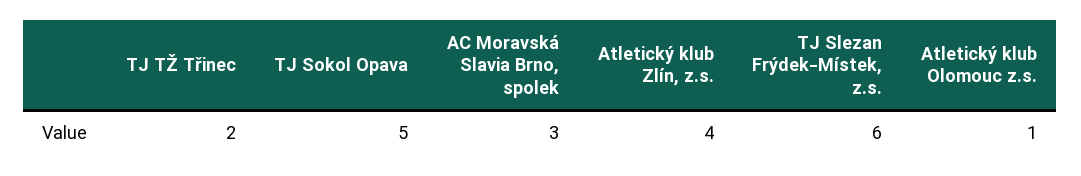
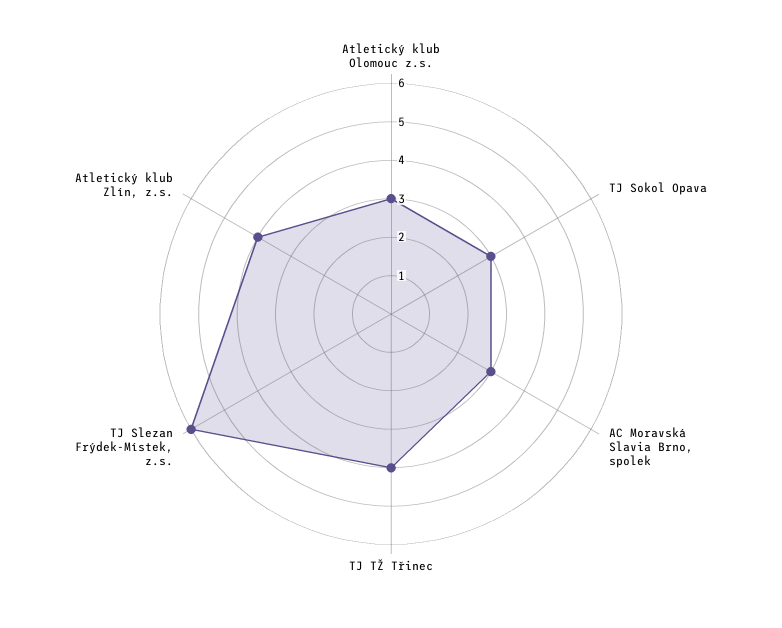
  {
-   "TJ TŽ Třinec": 2,
+   "TJ TŽ Třinec": 4,
-   "TJ Sokol Opava": 5,
+   "TJ Sokol Opava": 3,
    "AC Moravská Slavia Brno, spolek": 3,
    "Atletický klub Zlín, z.s.": 4,
    "TJ Slezan Frýdek-Místek, z.s.": 6,
-   "Atletický klub Olomouc z.s.": 1
+   "Atletický klub Olomouc z.s.": 3
  }

